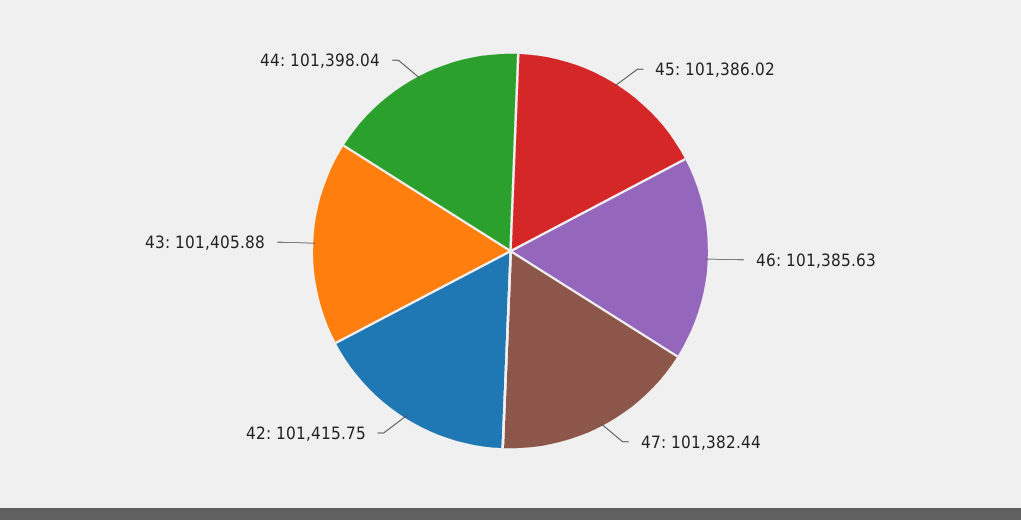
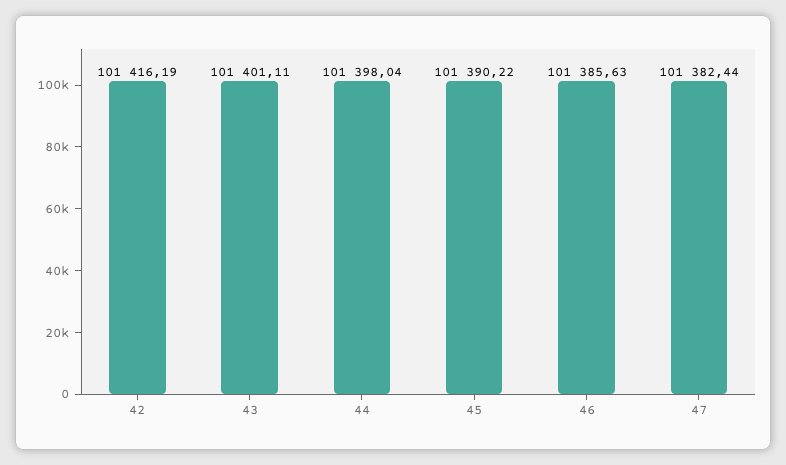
  {
-   "45": 101386.02,
+   "45": 101390.22,
    "46": 101385.63,
    "47": 101382.44,
-   "42": 101415.75,
+   "42": 101416.19,
-   "43": 101405.88,
+   "43": 101401.11,
    "44": 101398.04
  }

